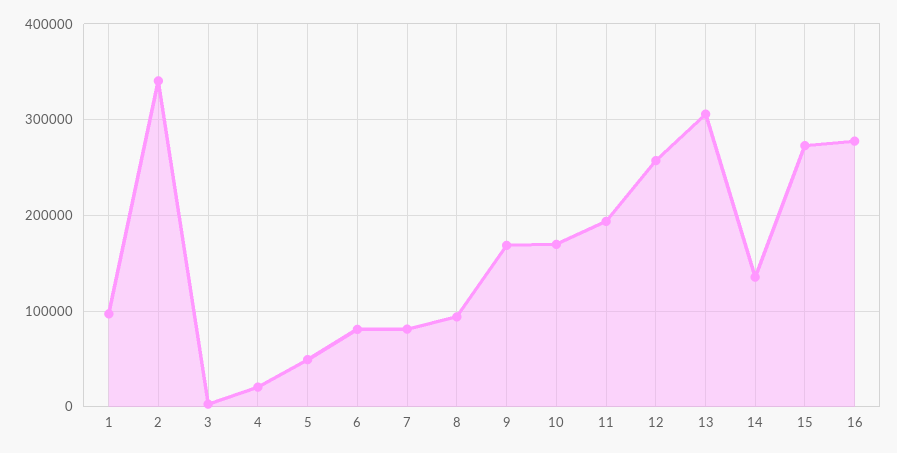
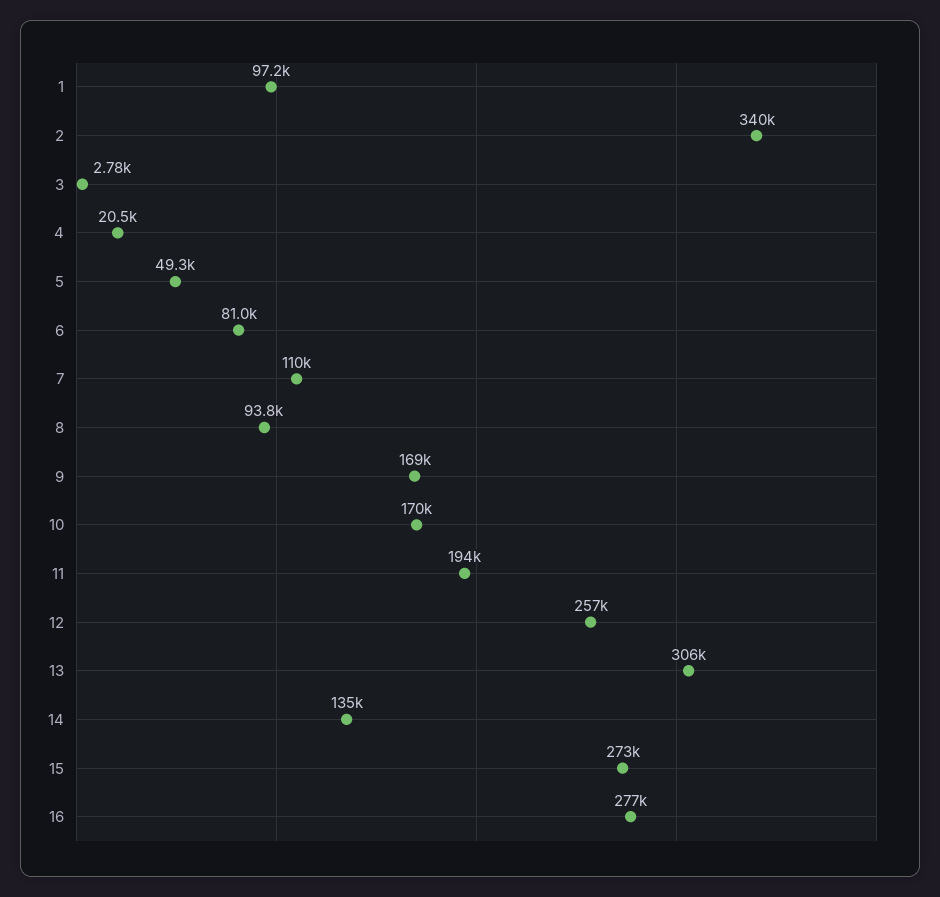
  {
    "1": 97200,
    "2": 340000,
    "3": 2780,
    "4": 20500,
    "5": 49300,
    "6": 81000,
-   "7": 80000,
+   "7": 110000,
    "8": 93800,
    "9": 169000,
    "10": 170000,
    "11": 194000,
    "12": 257000,
    "13": 306000,
    "14": 135000,
    "15": 273000,
    "16": 277000
  }

